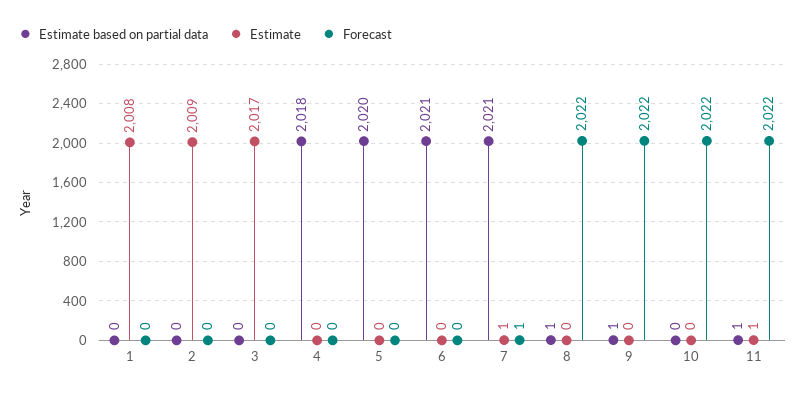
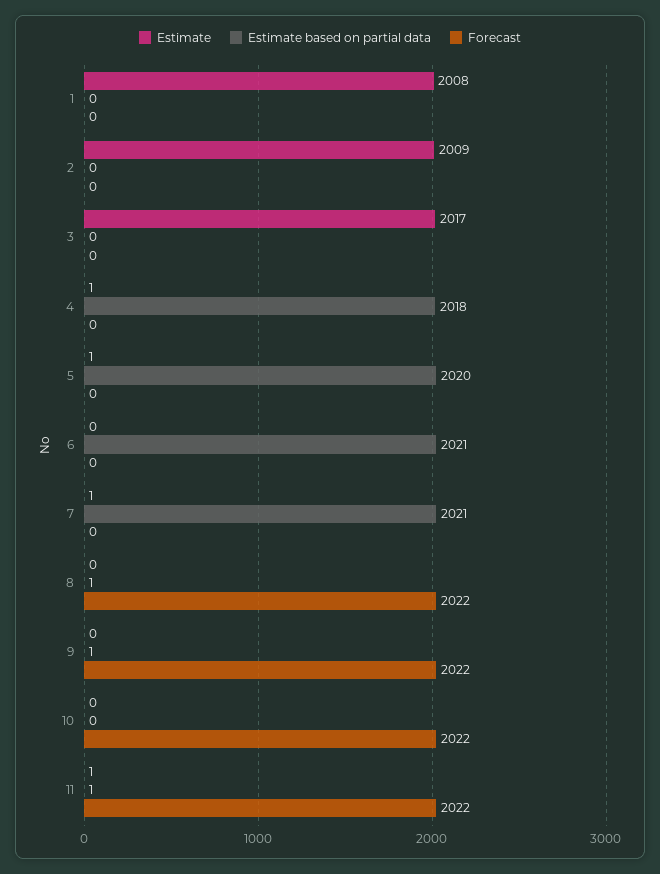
  {
    "Estimate based on partial data": {
      "1": 0,
      "2": 0,
      "3": 0,
      "4": 2018,
      "5": 2020,
      "6": 2021,
      "7": 2021,
      "8": 1,
      "9": 1,
      "10": 0,
      "11": 1
    },
    "Estimate": {
      "1": 2008,
      "2": 2009,
      "3": 2017,
-     "4": 0,
+     "4": 1,
-     "5": 0,
+     "5": 1,
      "6": 0,
      "7": 1,
      "8": 0,
      "9": 0,
      "10": 0,
      "11": 1
    },
    "Forecast": {
      "1": 0,
      "2": 0,
      "3": 0,
      "4": 0,
      "5": 0,
      "6": 0,
-     "7": 1,
+     "7": 0,
      "8": 2022,
      "9": 2022,
      "10": 2022,
      "11": 2022
    }
  }

